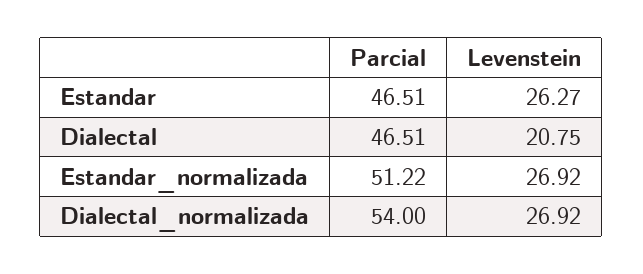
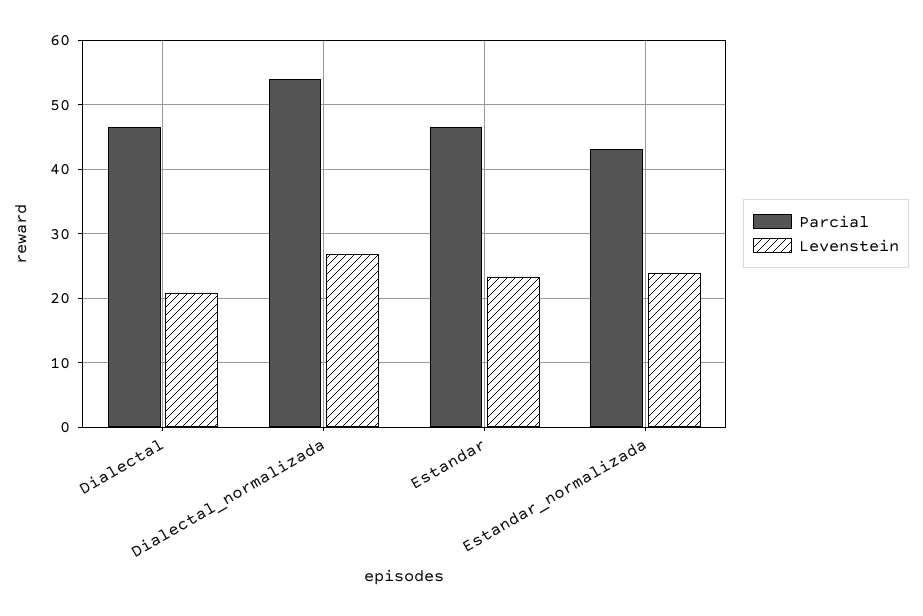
  {
    "Parcial": {
      "Estandar": 46.51,
      "Dialectal": 46.51,
-     "Estandar_normalizada": 51.22,
+     "Estandar_normalizada": 43,
      "Dialectal_normalizada": 54
    },
    "Levenstein": {
-     "Estandar": 26.27,
+     "Estandar": 23,
      "Dialectal": 20.75,
-     "Estandar_normalizada": 26.92,
+     "Estandar_normalizada": 24,
      "Dialectal_normalizada": 26.92
    }
  }

